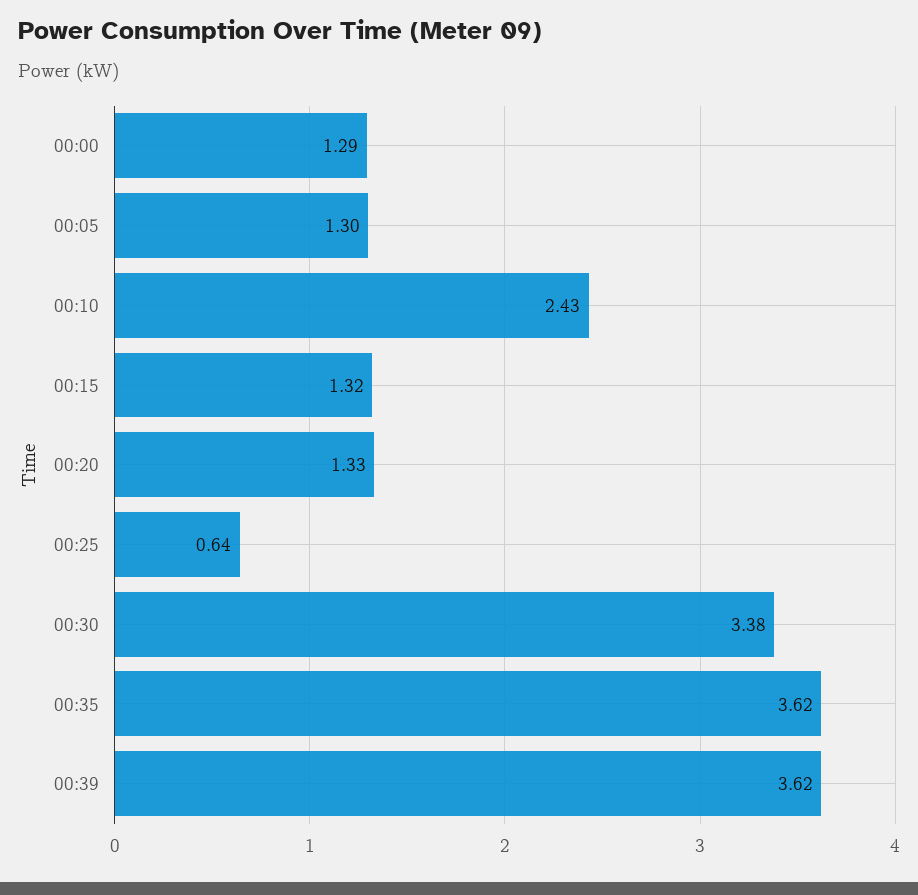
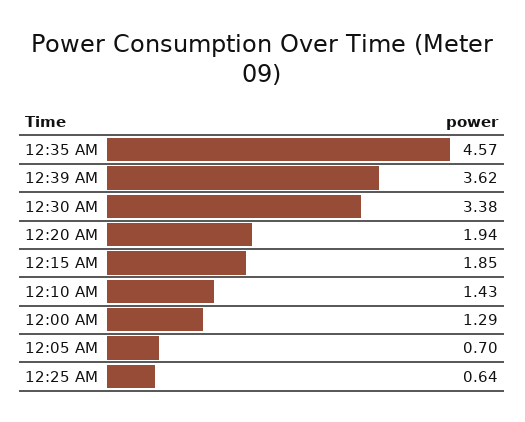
  {
    "00:00": 1.29,
-   "00:05": 1.3,
+   "00:05": 0.7,
-   "00:10": 2.43,
+   "00:10": 1.43,
-   "00:15": 1.32,
+   "00:15": 1.85,
-   "00:20": 1.33,
+   "00:20": 1.94,
    "00:25": 0.64,
    "00:30": 3.38,
-   "00:35": 3.62,
+   "00:35": 4.57,
    "00:39": 3.62
  }

